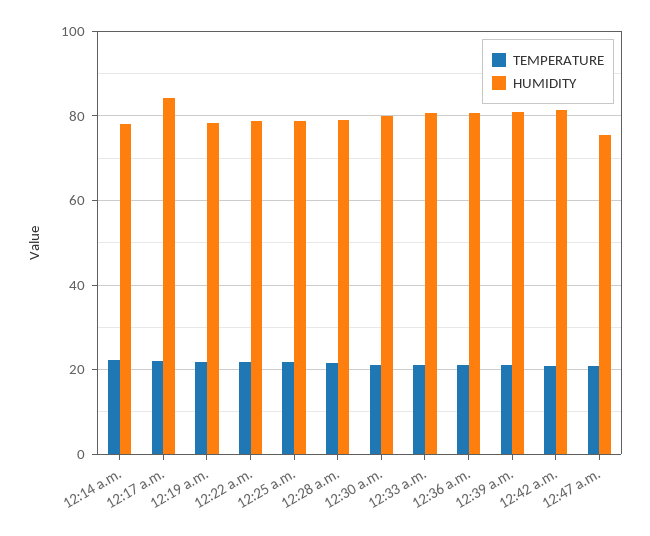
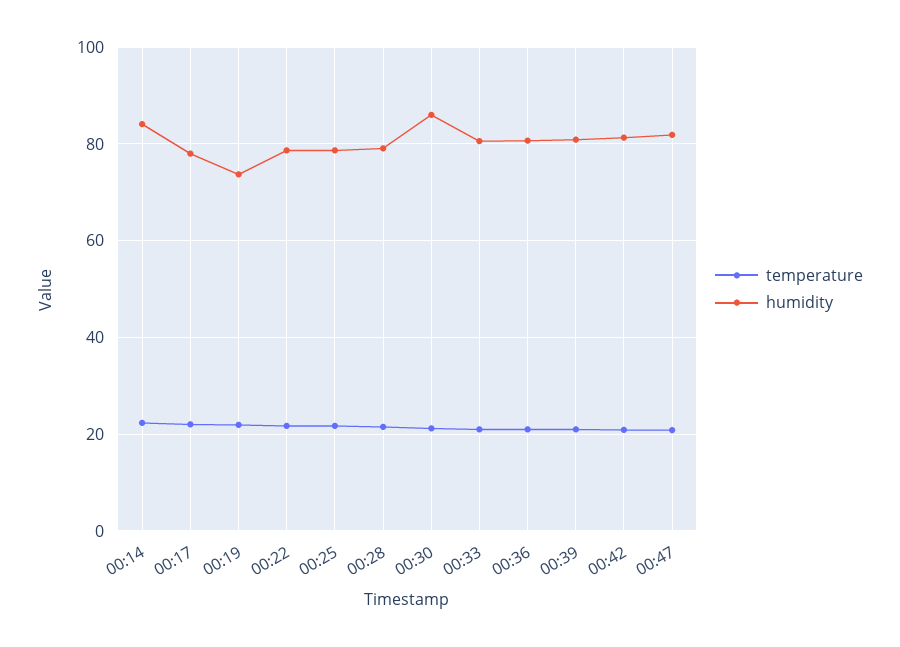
  {
    "TEMPERATURE": {
      "12:14 a.m.": 22,
      "12:17 a.m.": 22,
      "12:19 a.m.": 22,
      "12:22 a.m.": 22,
      "12:25 a.m.": 22,
      "12:28 a.m.": 22,
      "12:30 a.m.": 22,
      "12:33 a.m.": 22,
      "12:36 a.m.": 22,
      "12:39 a.m.": 22,
      "12:42 a.m.": 20,
      "12:47 a.m.": 20
    },
    "HUMIDITY": {
-     "12:14 a.m.": 78,
+     "12:14 a.m.": 84,
-     "12:17 a.m.": 84,
+     "12:17 a.m.": 78,
-     "12:19 a.m.": 78,
+     "12:19 a.m.": 74,
      "12:22 a.m.": 78,
      "12:25 a.m.": 78,
      "12:28 a.m.": 80,
-     "12:30 a.m.": 80,
+     "12:30 a.m.": 86,
      "12:33 a.m.": 80,
      "12:36 a.m.": 80,
      "12:39 a.m.": 80,
      "12:42 a.m.": 82,
-     "12:47 a.m.": 76
+     "12:47 a.m.": 82
    }
  }

